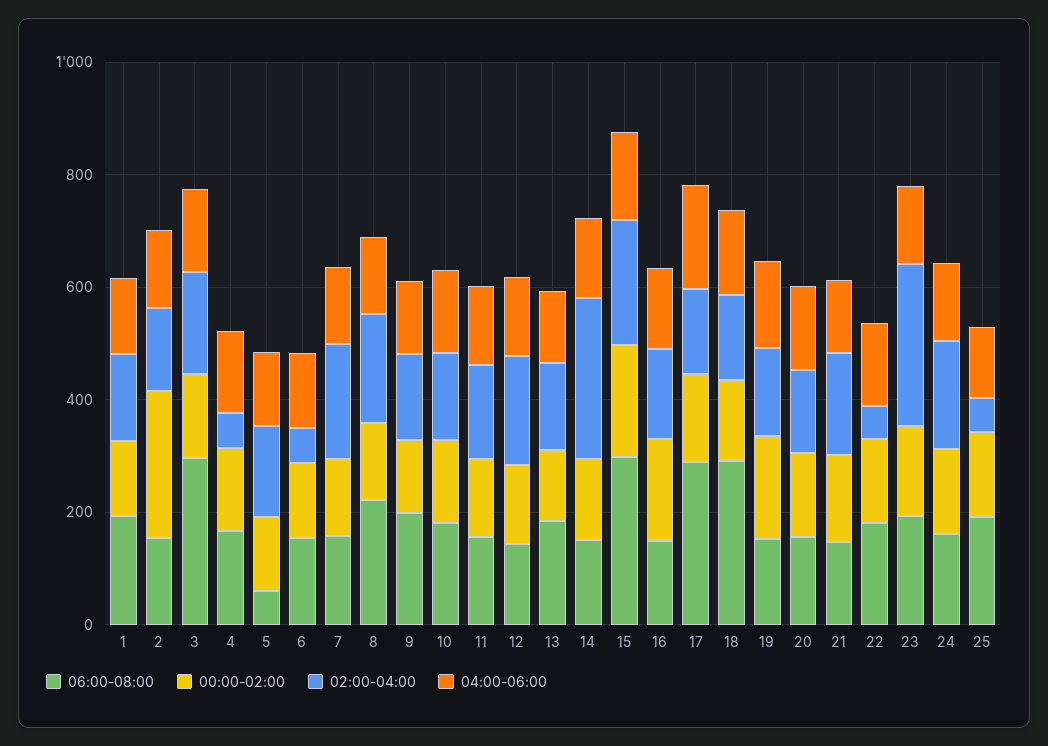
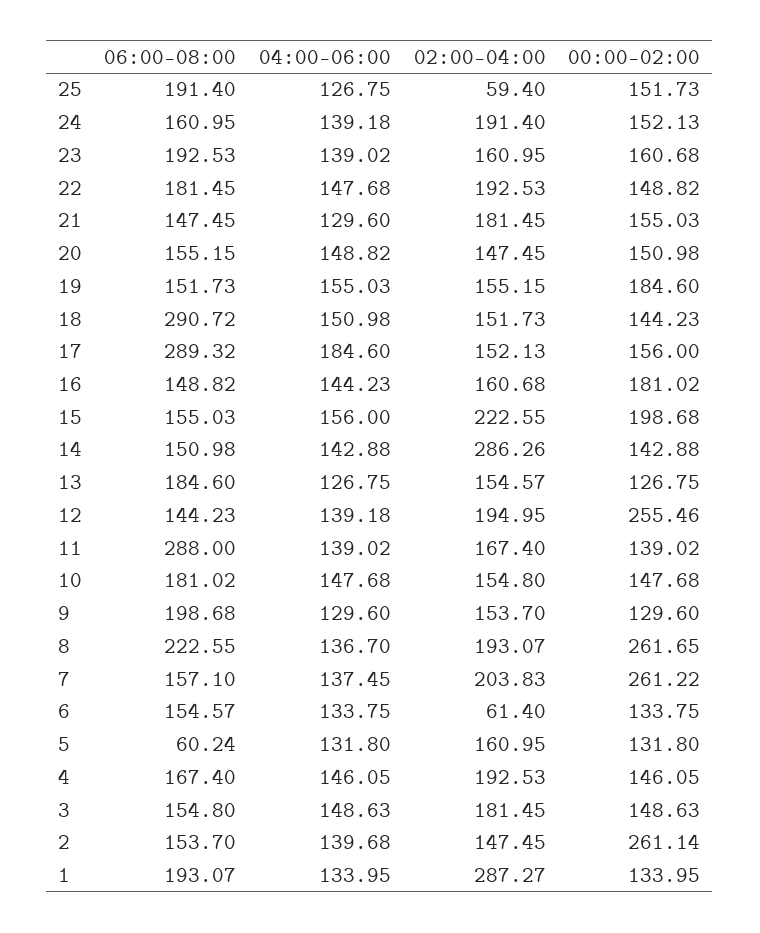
  {
    "06:00-08:00": {
      "1": 193.07,
      "2": 153.7,
-     "3": 300,
+     "3": 154.8,
      "4": 167.4,
      "5": 60.24,
      "6": 154.57,
      "7": 157.1,
      "8": 222.55,
      "9": 198.68,
      "10": 181.02,
-     "11": 150,
+     "11": 288,
      "12": 144.23,
      "13": 184.6,
      "14": 150.98,
-     "15": 300,
+     "15": 155.03,
      "16": 148.82,
      "17": 289.32,
      "18": 290.72,
      "19": 151.73,
      "20": 155.15,
      "21": 147.45,
      "22": 181.45,
      "23": 192.53,
      "24": 160.95,
      "25": 191.4
    },
    "00:00-02:00": {
      "1": 133.95,
      "2": 261.14,
      "3": 148.63,
      "4": 146.05,
      "5": 131.8,
      "6": 133.75,
-     "7": 150,
+     "7": 261.22,
-     "8": 150,
+     "8": 261.65,
      "9": 129.6,
      "10": 147.68,
      "11": 139.02,
-     "12": 150,
+     "12": 255.46,
      "13": 126.75,
      "14": 142.88,
      "15": 198.68,
      "16": 181.02,
      "17": 156,
      "18": 144.23,
      "19": 184.6,
      "20": 150.98,
      "21": 155.03,
      "22": 148.82,
      "23": 160.68,
      "24": 152.13,
      "25": 151.73
    },
    "02:00-04:00": {
-     "1": 150,
+     "1": 287.27,
      "2": 147.45,
      "3": 181.45,
-     "4": 50,
+     "4": 192.53,
      "5": 160.95,
      "6": 61.4,
      "7": 203.83,
      "8": 193.07,
      "9": 153.7,
      "10": 154.8,
      "11": 167.4,
      "12": 194.95,
      "13": 154.57,
      "14": 286.26,
      "15": 222.55,
      "16": 160.68,
      "17": 152.13,
      "18": 151.73,
      "19": 155.15,
      "20": 147.45,
      "21": 181.45,
-     "22": 50,
+     "22": 192.53,
-     "23": 300,
+     "23": 160.95,
      "24": 191.4,
      "25": 59.4
    },
    "04:00-06:00": {
      "1": 133.95,
      "2": 139.68,
      "3": 148.63,
      "4": 146.05,
      "5": 131.8,
      "6": 133.75,
      "7": 137.45,
      "8": 136.7,
      "9": 129.6,
      "10": 147.68,
      "11": 139.02,
      "12": 139.18,
      "13": 126.75,
      "14": 142.88,
      "15": 156,
      "16": 144.23,
      "17": 184.6,
      "18": 150.98,
      "19": 155.03,
      "20": 148.82,
      "21": 129.6,
      "22": 147.68,
      "23": 139.02,
      "24": 139.18,
      "25": 126.75
    }
  }

